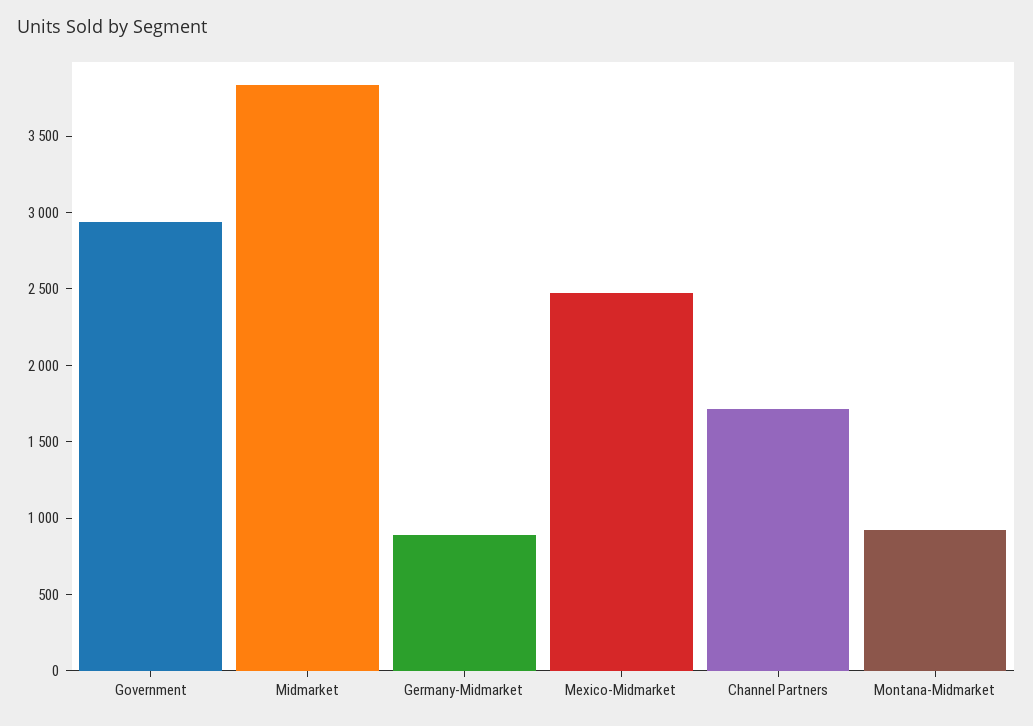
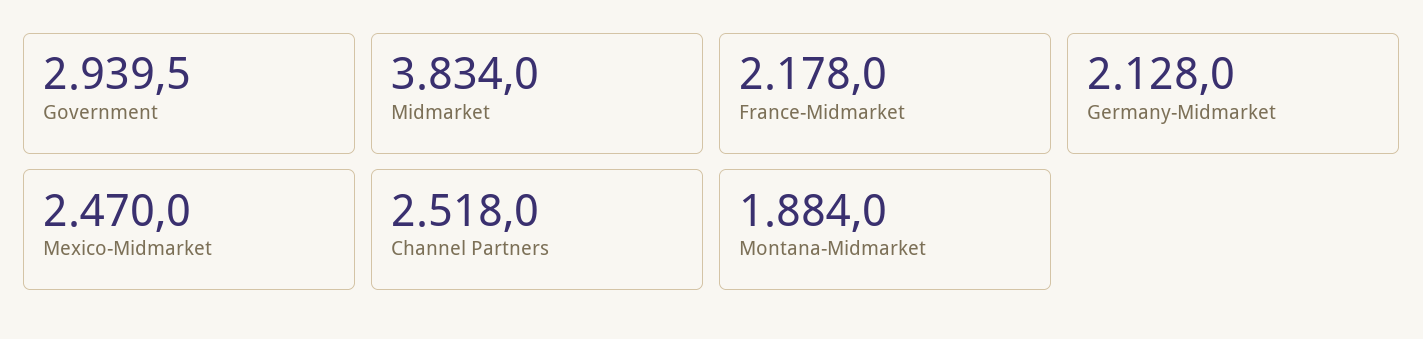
  {
    "Government": 2939.5,
    "Midmarket": 3834,
-   "Germany-Midmarket": 900,
+   "Germany-Midmarket": 2128,
    "Mexico-Midmarket": 2470,
-   "Channel Partners": 1700,
+   "Channel Partners": 2518,
-   "Montana-Midmarket": 900
+   "Montana-Midmarket": 1884,
+   "France-Midmarket": 2178
  }

